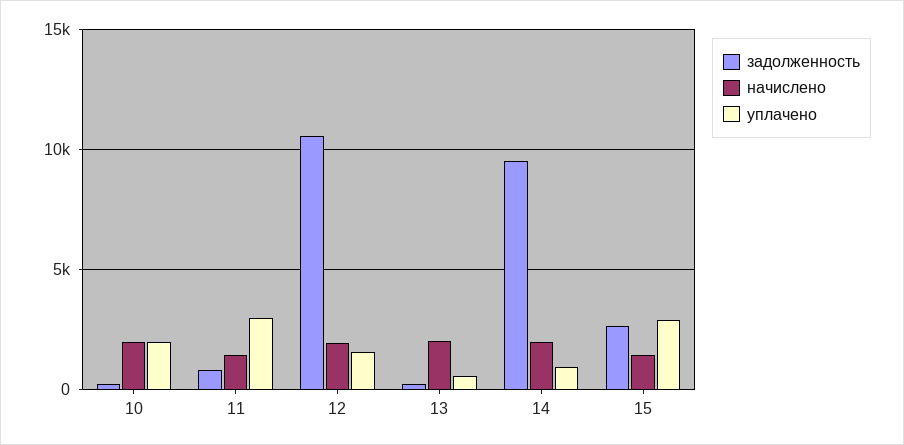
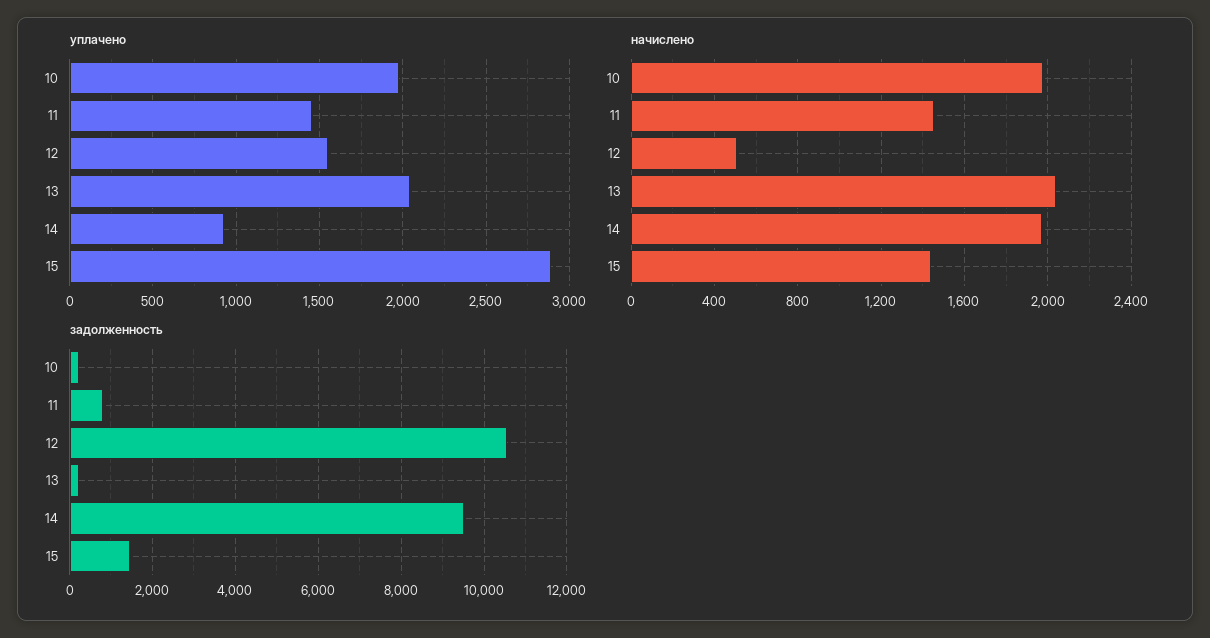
  {
    "задолженность": {
      "10": 200,
      "11": 800,
      "12": 10600,
      "13": 200,
      "14": 9600,
-     "15": 2500
+     "15": 1400
    },
    "начислено": {
      "10": 2000,
      "11": 1450,
-     "12": 2000,
+     "12": 500,
      "13": 2050,
      "14": 1950,
      "15": 1450
    },
    "уплачено": {
      "10": 2000,
-     "11": 3000,
+     "11": 1450,
      "12": 1550,
-     "13": 500,
+     "13": 2050,
      "14": 950,
      "15": 2900
    }
  }

